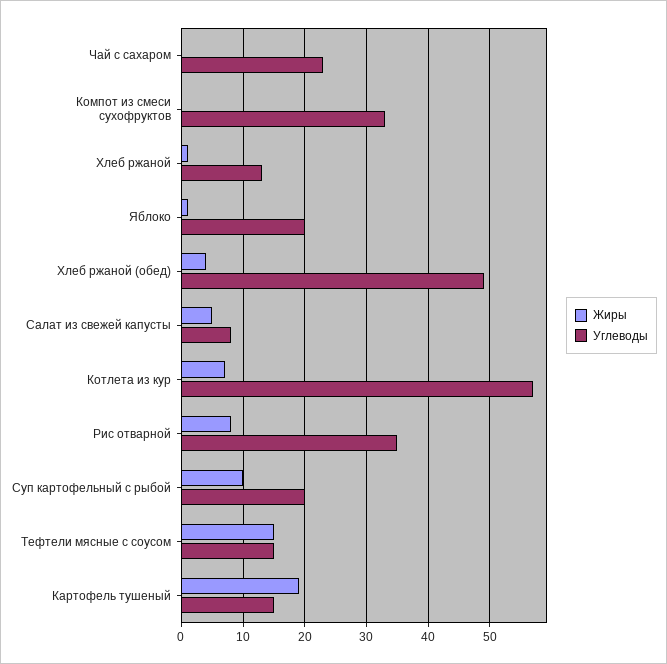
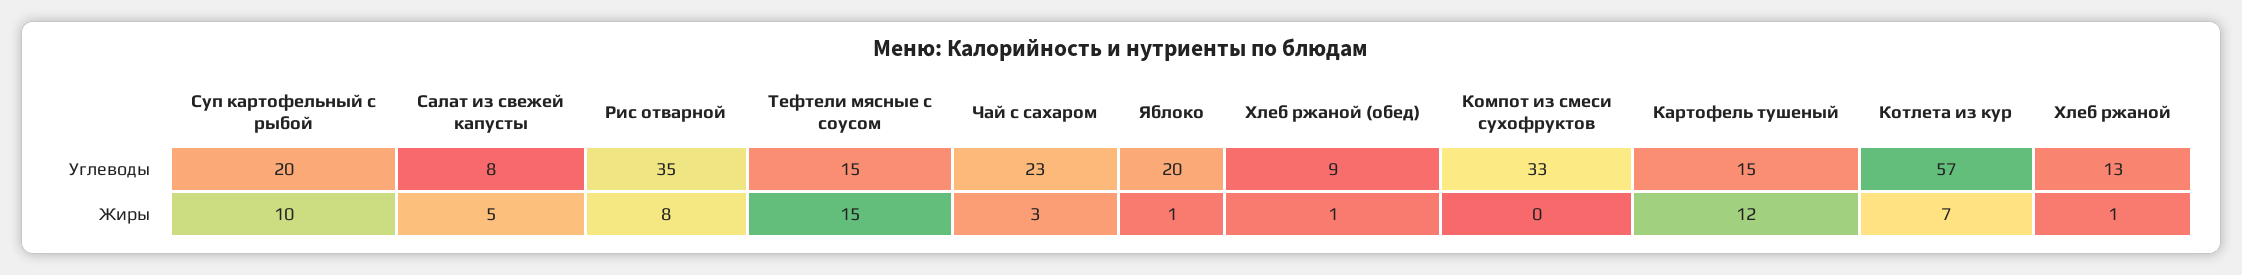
  {
    "Жиры": {
-     "Чай с сахаром": 0,
+     "Чай с сахаром": 3,
      "Компот из смеси сухофруктов": 0,
      "Хлеб ржаной": 1,
      "Яблоко": 1,
-     "Хлеб ржаной (обед)": 4,
+     "Хлеб ржаной (обед)": 1,
      "Салат из свежей капусты": 5,
      "Котлета из кур": 7,
      "Рис отварной": 8,
      "Суп картофельный с рыбой": 10,
      "Тефтели мясные с соусом": 15,
-     "Картофель тушеный": 19
+     "Картофель тушеный": 12
    },
    "Углеводы": {
      "Чай с сахаром": 23,
      "Компот из смеси сухофруктов": 33,
      "Хлеб ржаной": 13,
      "Яблоко": 20,
-     "Хлеб ржаной (обед)": 49,
+     "Хлеб ржаной (обед)": 9,
      "Салат из свежей капусты": 8,
      "Котлета из кур": 57,
      "Рис отварной": 35,
      "Суп картофельный с рыбой": 20,
      "Тефтели мясные с соусом": 15,
      "Картофель тушеный": 15
    }
  }

